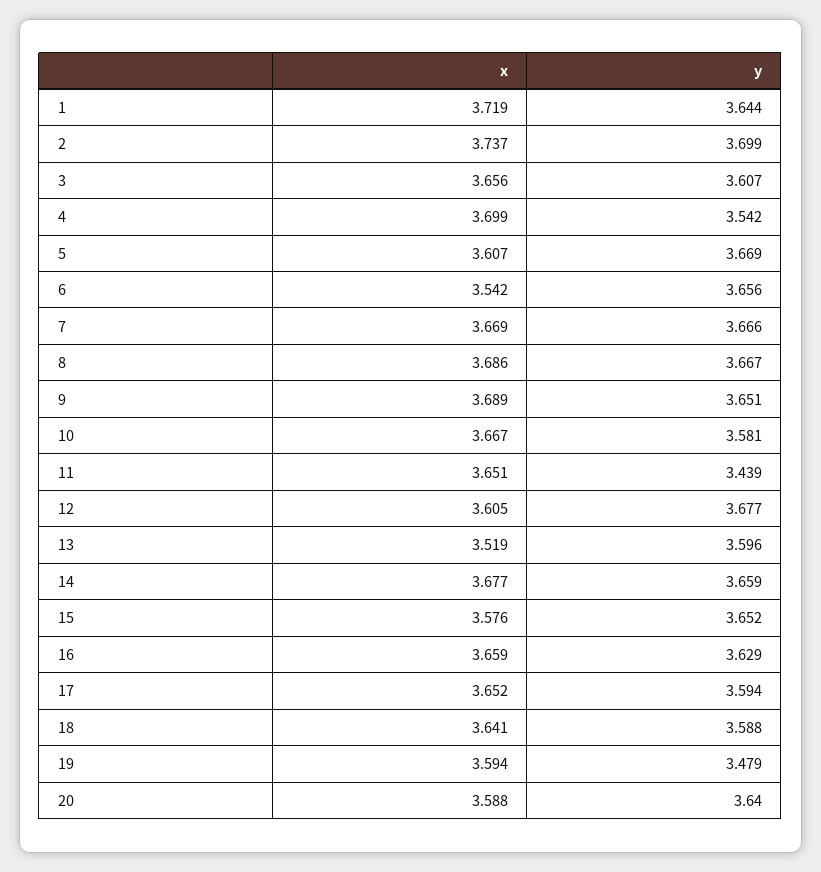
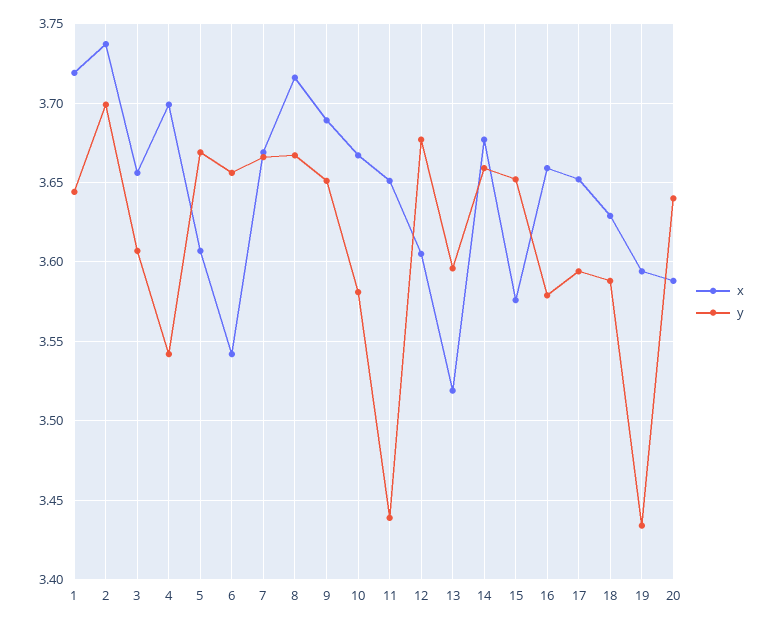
  {
    "x": {
      "1": 3.719,
      "2": 3.737,
      "3": 3.656,
      "4": 3.699,
      "5": 3.607,
      "6": 3.542,
      "7": 3.669,
-     "8": 3.686,
+     "8": 3.715,
      "9": 3.689,
      "10": 3.667,
      "11": 3.651,
      "12": 3.605,
      "13": 3.519,
      "14": 3.677,
      "15": 3.576,
      "16": 3.659,
      "17": 3.652,
-     "18": 3.641,
+     "18": 3.63,
      "19": 3.594,
      "20": 3.588
    },
    "y": {
      "1": 3.644,
      "2": 3.699,
      "3": 3.607,
      "4": 3.542,
      "5": 3.669,
      "6": 3.656,
      "7": 3.666,
      "8": 3.667,
      "9": 3.651,
      "10": 3.581,
      "11": 3.439,
      "12": 3.677,
      "13": 3.596,
      "14": 3.659,
      "15": 3.652,
-     "16": 3.629,
+     "16": 3.58,
      "17": 3.594,
      "18": 3.588,
-     "19": 3.479,
+     "19": 3.435,
      "20": 3.64
    }
  }

